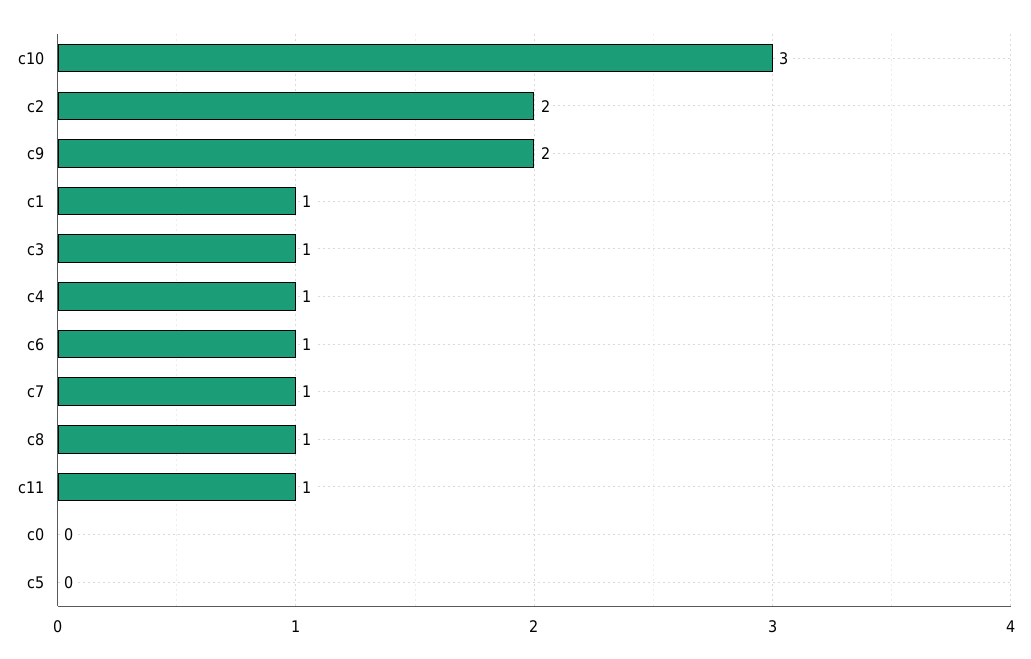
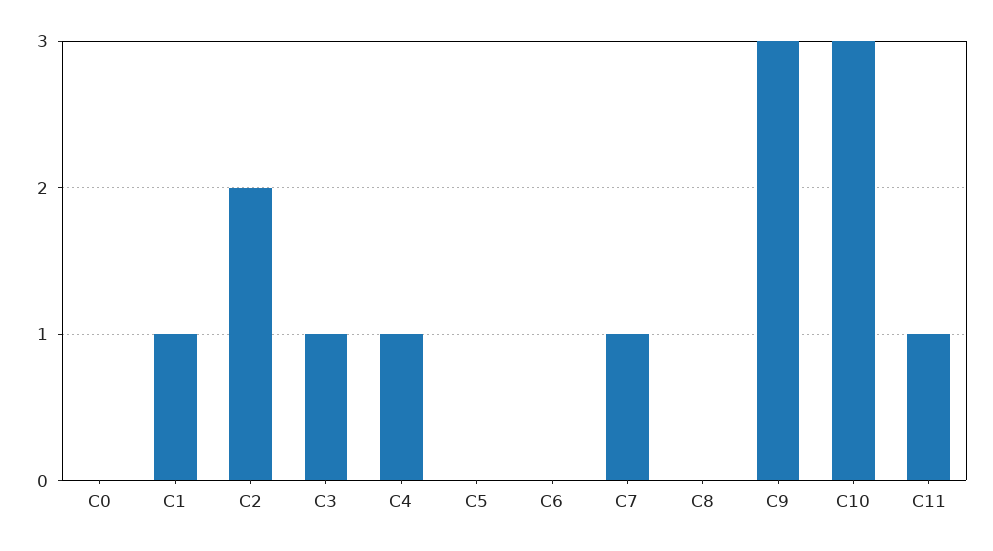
  {
    "c10": 3,
    "c2": 2,
-   "c9": 2,
+   "c9": 3,
    "c1": 1,
    "c3": 1,
    "c4": 1,
-   "c6": 1,
+   "c6": 0,
    "c7": 1,
-   "c8": 1,
+   "c8": 0,
    "c11": 1,
    "c0": 0,
    "c5": 0
  }

